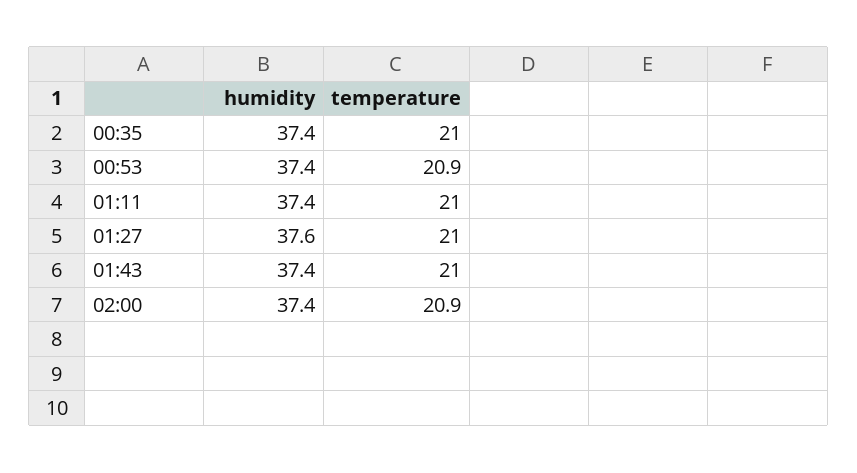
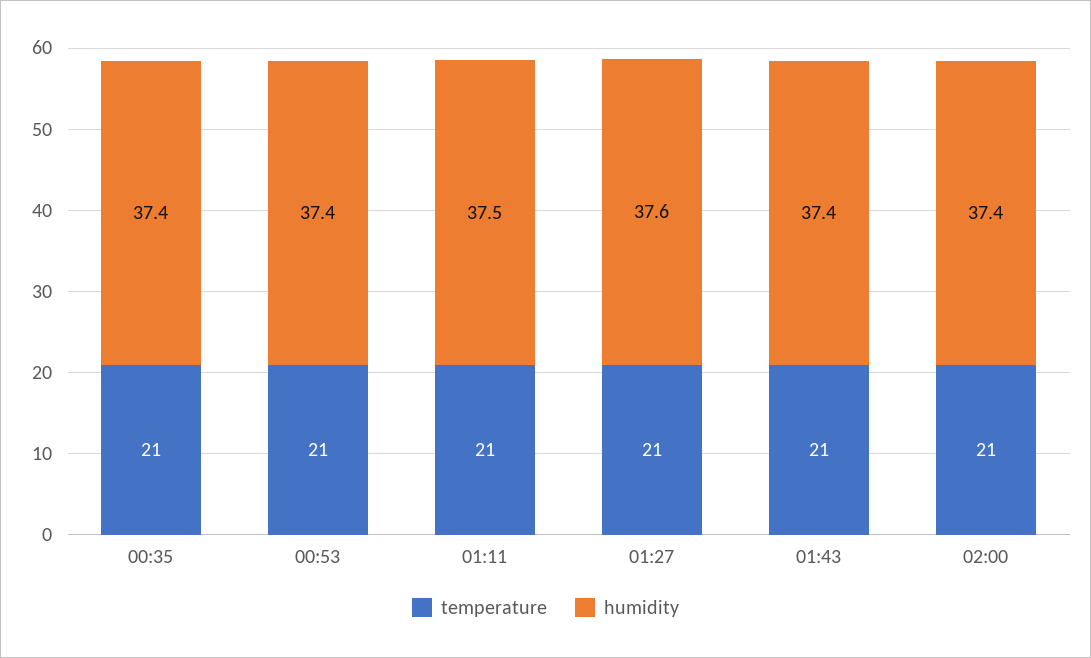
  {
    "humidity": {
      "00:35": 37.4,
      "00:53": 37.4,
-     "01:11": 37.4,
+     "01:11": 37.5,
      "01:27": 37.6,
      "01:43": 37.4,
      "02:00": 37.4
    },
    "temperature": {
      "00:35": 21,
-     "00:53": 20.9,
+     "00:53": 21,
      "01:11": 21,
      "01:27": 21,
      "01:43": 21,
-     "02:00": 20.9
+     "02:00": 21
    }
  }

